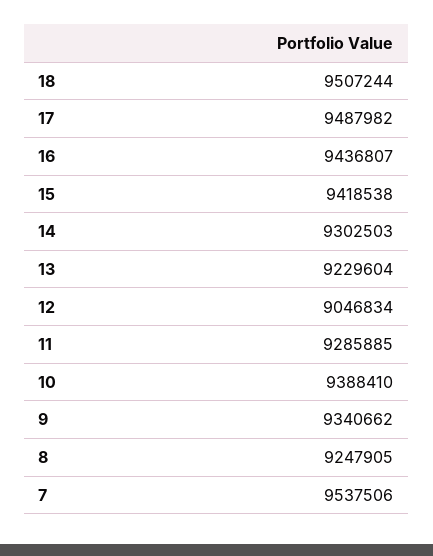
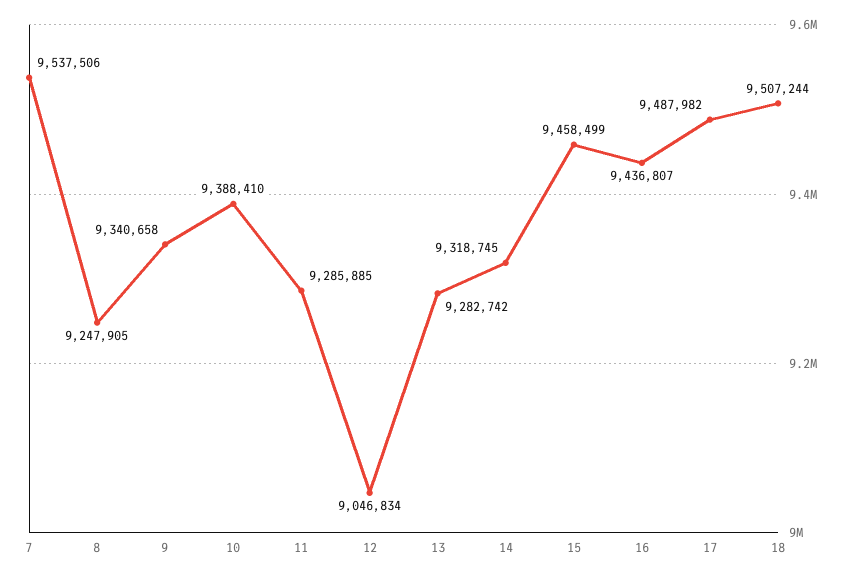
  {
    "18": 9507244,
    "17": 9487982,
    "16": 9436807,
-   "15": 9418538,
+   "15": 9458499,
-   "14": 9302503,
+   "14": 9318745,
-   "13": 9229604,
+   "13": 9282742,
    "12": 9046834,
    "11": 9285885,
    "10": 9388410,
-   "9": 9340662,
+   "9": 9340658,
    "8": 9247905,
    "7": 9537506
  }

